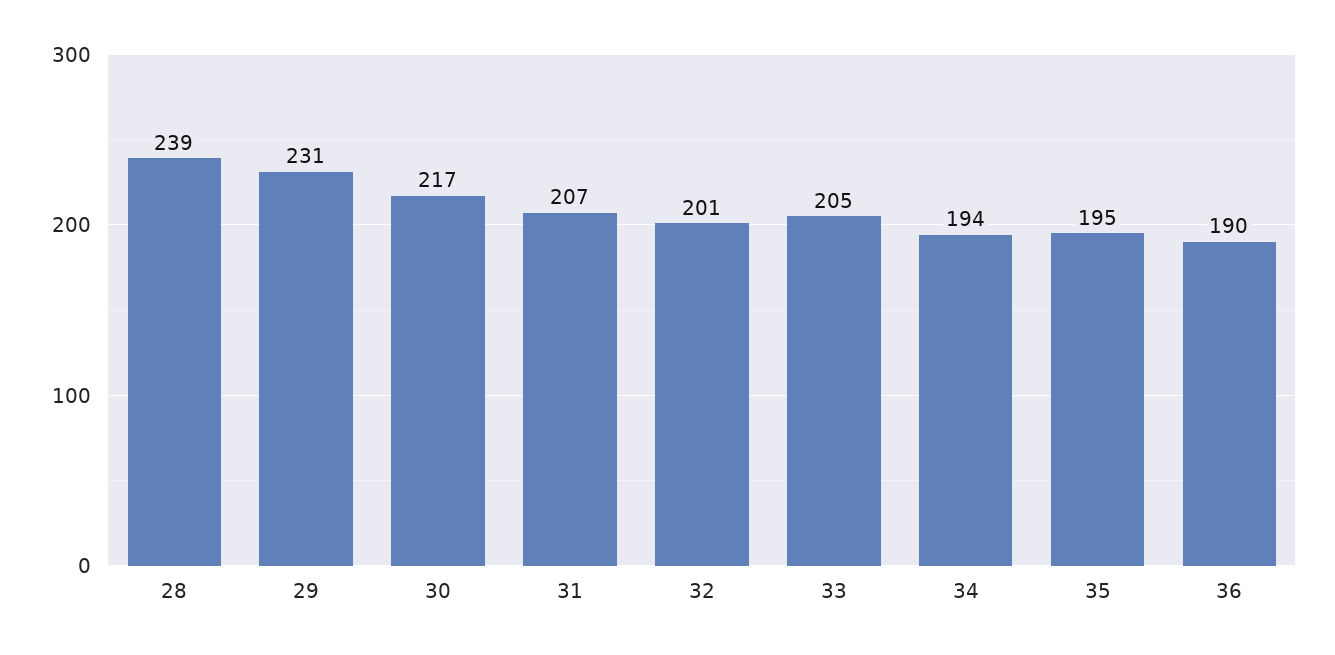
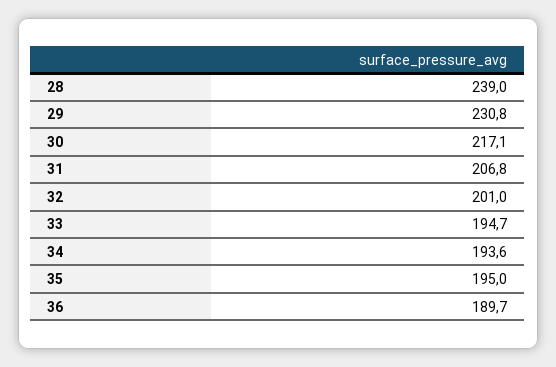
  {
    "28": 239,
    "29": 230.8,
    "30": 217.1,
    "31": 206.8,
    "32": 201,
-   "33": 205,
+   "33": 194.7,
    "34": 193.6,
    "35": 195,
    "36": 189.7
  }

